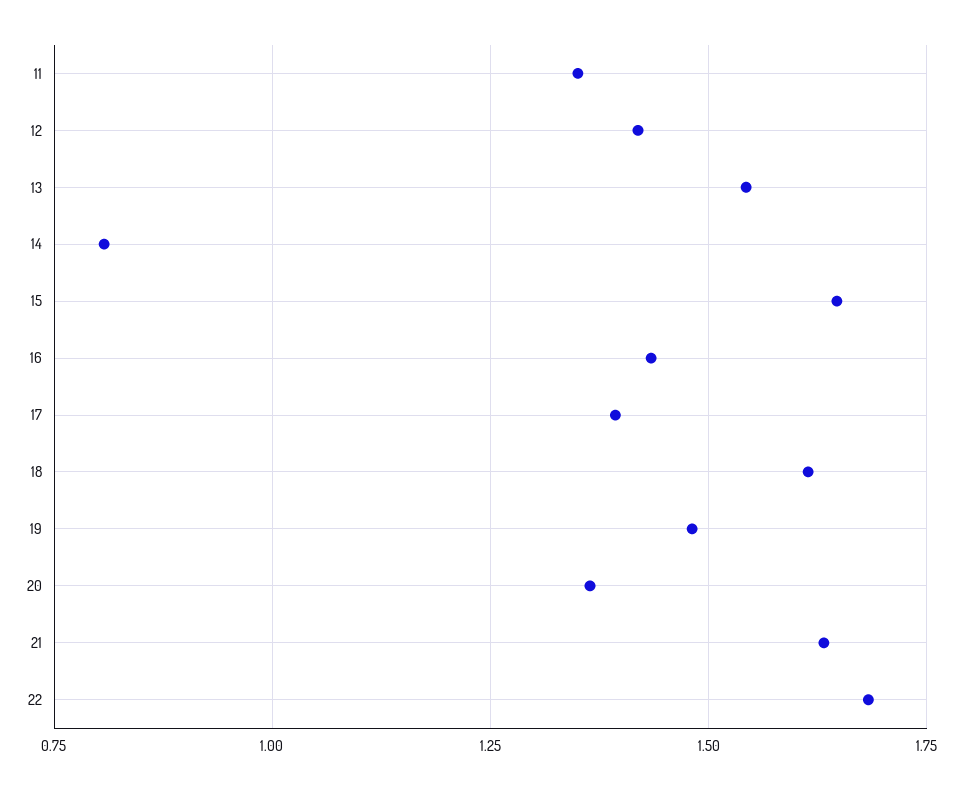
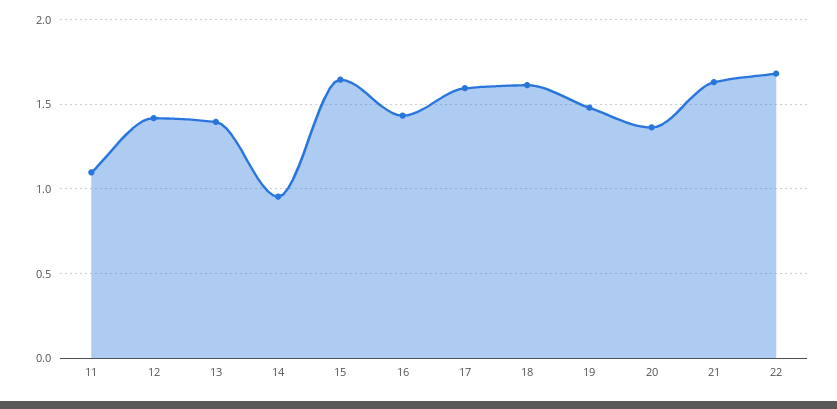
  {
-   "11": 1.35,
+   "11": 1.1,
    "12": 1.425,
-   "13": 1.55,
+   "13": 1.4,
-   "14": 0.8,
+   "14": 0.95,
    "15": 1.65,
    "16": 1.425,
-   "17": 1.4,
+   "17": 1.6,
    "18": 1.625,
    "19": 1.475,
    "20": 1.375,
    "21": 1.625,
    "22": 1.675
  }

